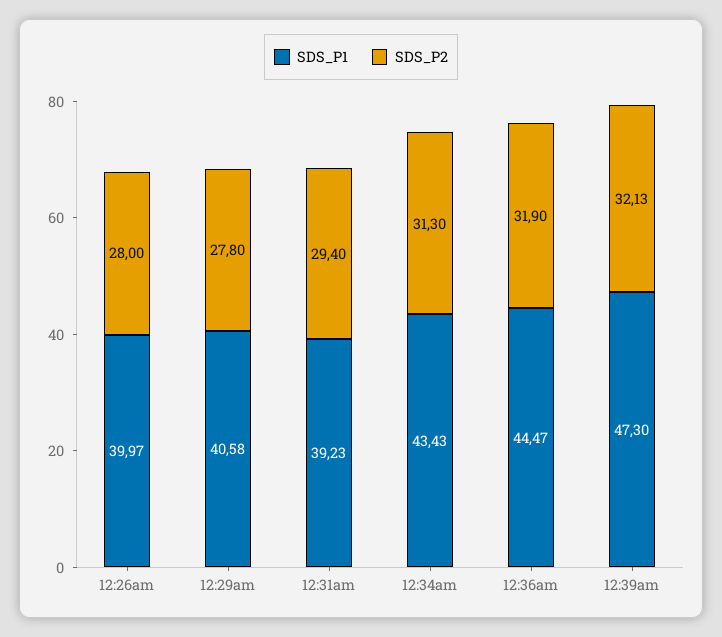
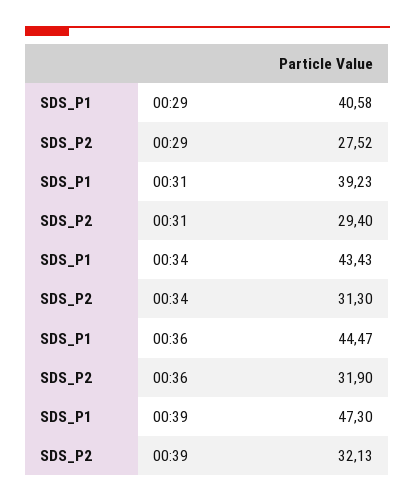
  {
    "SDS_P1": {
-     "12:26am": 39.97,
      "12:29am": 40.58,
      "12:31am": 39.23,
      "12:34am": 43.43,
      "12:36am": 44.47,
      "12:39am": 47.3
    },
    "SDS_P2": {
-     "12:26am": 28,
-     "12:29am": 27.8,
+     "12:29am": 27.52,
      "12:31am": 29.4,
      "12:34am": 31.3,
      "12:36am": 31.9,
      "12:39am": 32.13
    }
  }

